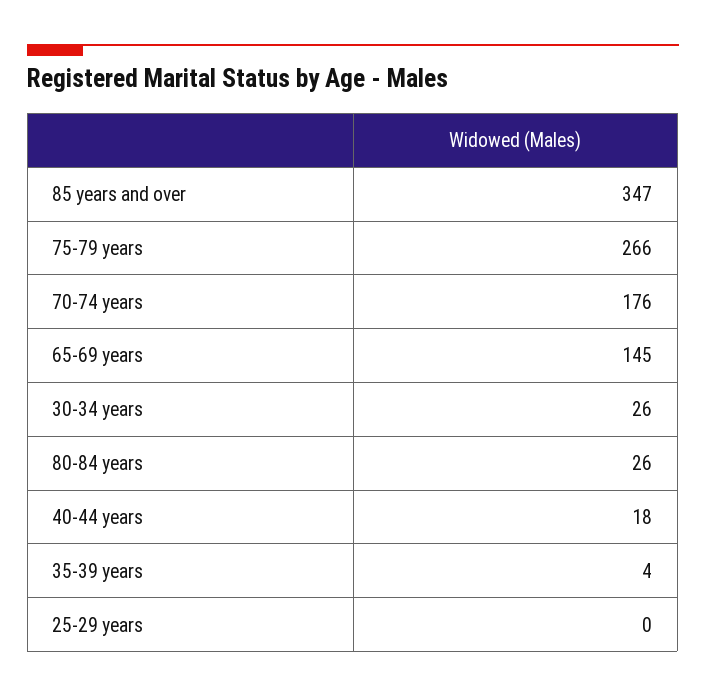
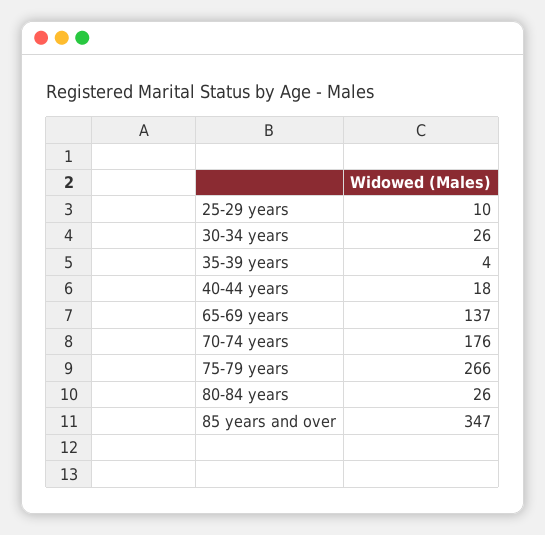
  {
    "85 years and over": 347,
    "75-79 years": 266,
    "70-74 years": 176,
-   "65-69 years": 145,
+   "65-69 years": 137,
    "30-34 years": 26,
    "80-84 years": 26,
    "40-44 years": 18,
    "35-39 years": 4,
-   "25-29 years": 0
+   "25-29 years": 10
  }

